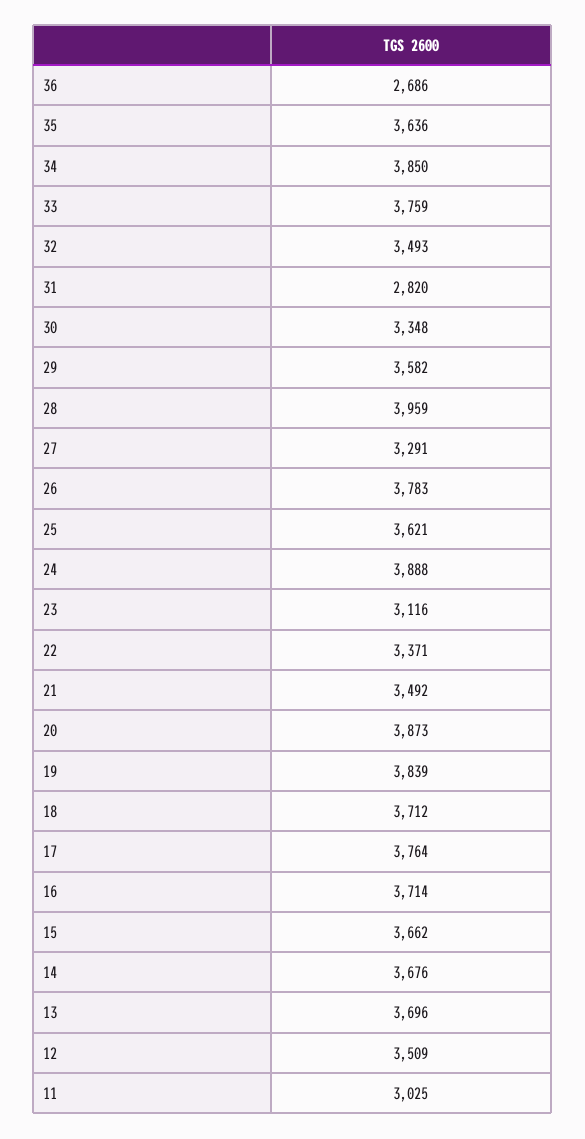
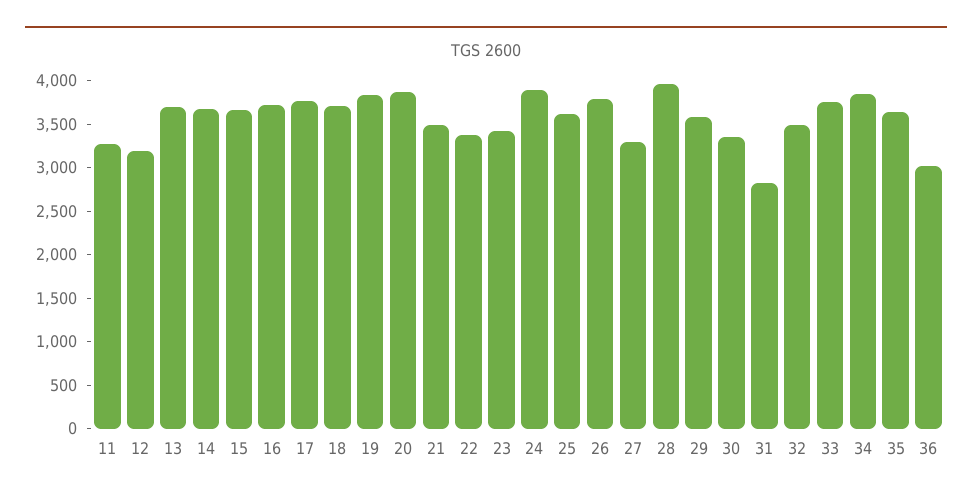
  {
-   "36": 2686,
+   "36": 3000,
    "35": 3636,
    "34": 3850,
    "33": 3759,
    "32": 3493,
    "31": 2820,
    "30": 3348,
    "29": 3582,
    "28": 3959,
    "27": 3291,
    "26": 3783,
    "25": 3621,
    "24": 3888,
-   "23": 3116,
+   "23": 3400,
    "22": 3371,
    "21": 3492,
    "20": 3873,
    "19": 3839,
    "18": 3712,
    "17": 3764,
    "16": 3714,
    "15": 3662,
    "14": 3676,
    "13": 3696,
-   "12": 3509,
+   "12": 3200,
-   "11": 3025
+   "11": 3300
  }

